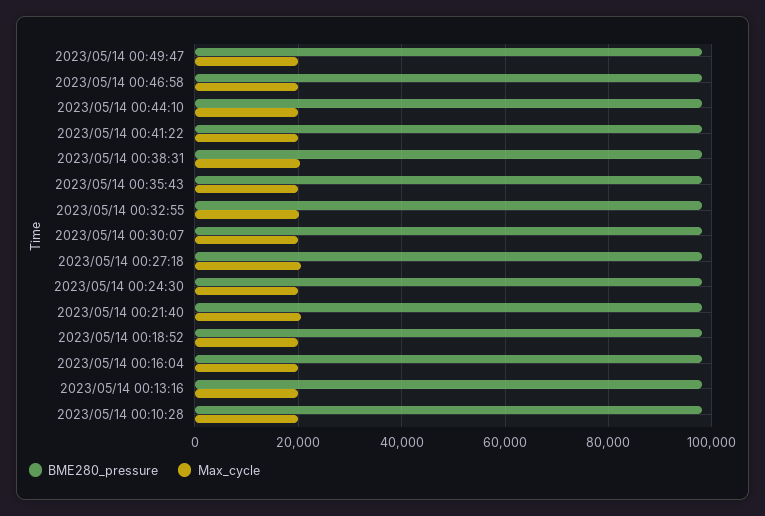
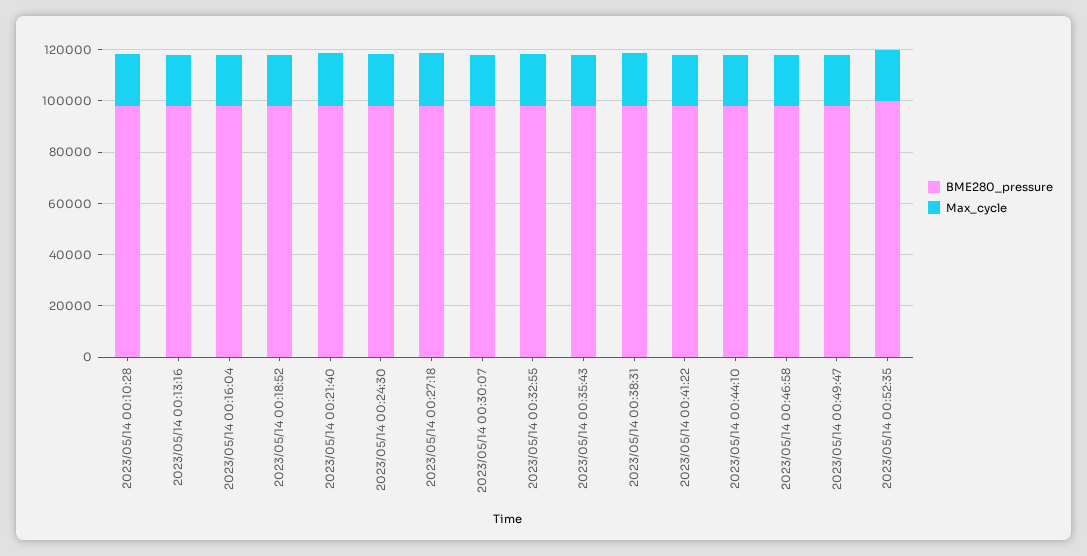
  {
    "BME280_pressure": {
      "2023/05/14 00:49:47": 98000,
      "2023/05/14 00:46:58": 98000,
      "2023/05/14 00:44:10": 98000,
      "2023/05/14 00:41:22": 98000,
      "2023/05/14 00:38:31": 98000,
      "2023/05/14 00:35:43": 98000,
      "2023/05/14 00:32:55": 98000,
      "2023/05/14 00:30:07": 98000,
      "2023/05/14 00:27:18": 98000,
      "2023/05/14 00:24:30": 98000,
      "2023/05/14 00:21:40": 98000,
      "2023/05/14 00:18:52": 98000,
      "2023/05/14 00:16:04": 98000,
      "2023/05/14 00:13:16": 98000,
-     "2023/05/14 00:10:28": 98000
+     "2023/05/14 00:10:28": 98000,
+     "2023/05/14 00:52:35": 100000
    },
    "Max_cycle": {
      "2023/05/14 00:49:47": 20000,
      "2023/05/14 00:46:58": 20000,
      "2023/05/14 00:44:10": 20000,
      "2023/05/14 00:41:22": 20000,
      "2023/05/14 00:38:31": 20000,
      "2023/05/14 00:35:43": 20000,
      "2023/05/14 00:32:55": 20000,
      "2023/05/14 00:30:07": 20000,
      "2023/05/14 00:27:18": 20000,
      "2023/05/14 00:24:30": 20000,
      "2023/05/14 00:21:40": 20000,
      "2023/05/14 00:18:52": 20000,
      "2023/05/14 00:16:04": 20000,
      "2023/05/14 00:13:16": 20000,
-     "2023/05/14 00:10:28": 20000
+     "2023/05/14 00:10:28": 20000,
+     "2023/05/14 00:52:35": 20000
    }
  }

